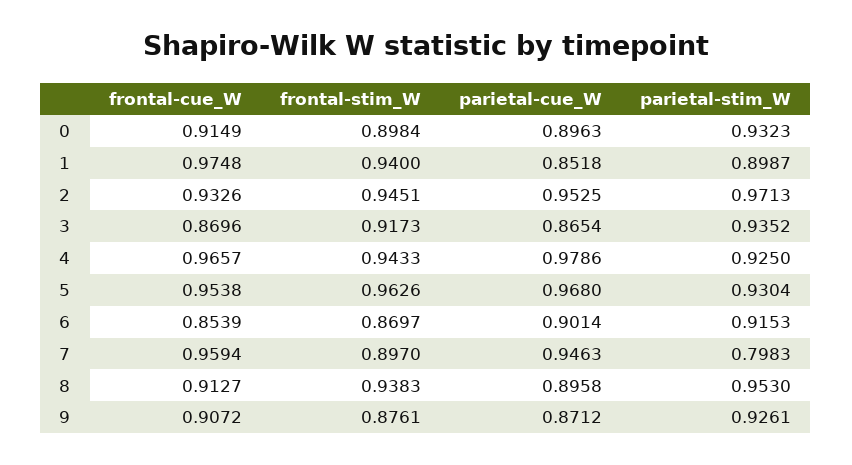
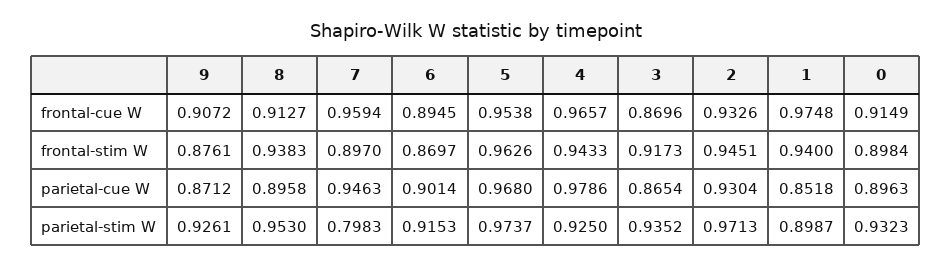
  {
    "frontal-cue_W": {
      "0": 0.9149,
      "1": 0.9748,
      "2": 0.9326,
      "3": 0.8696,
      "4": 0.9657,
      "5": 0.9538,
-     "6": 0.8539,
+     "6": 0.8945,
      "7": 0.9594,
      "8": 0.9127,
      "9": 0.9072
    },
    "frontal-stim_W": {
      "0": 0.8984,
      "1": 0.94,
      "2": 0.9451,
      "3": 0.9173,
      "4": 0.9433,
      "5": 0.9626,
      "6": 0.8697,
      "7": 0.897,
      "8": 0.9383,
      "9": 0.8761
    },
    "parietal-cue_W": {
      "0": 0.8963,
      "1": 0.8518,
-     "2": 0.9525,
+     "2": 0.9304,
      "3": 0.8654,
      "4": 0.9786,
      "5": 0.968,
      "6": 0.9014,
      "7": 0.9463,
      "8": 0.8958,
      "9": 0.8712
    },
    "parietal-stim_W": {
      "0": 0.9323,
      "1": 0.8987,
      "2": 0.9713,
      "3": 0.9352,
      "4": 0.925,
-     "5": 0.9304,
+     "5": 0.9737,
      "6": 0.9153,
      "7": 0.7983,
      "8": 0.953,
      "9": 0.9261
    }
  }

